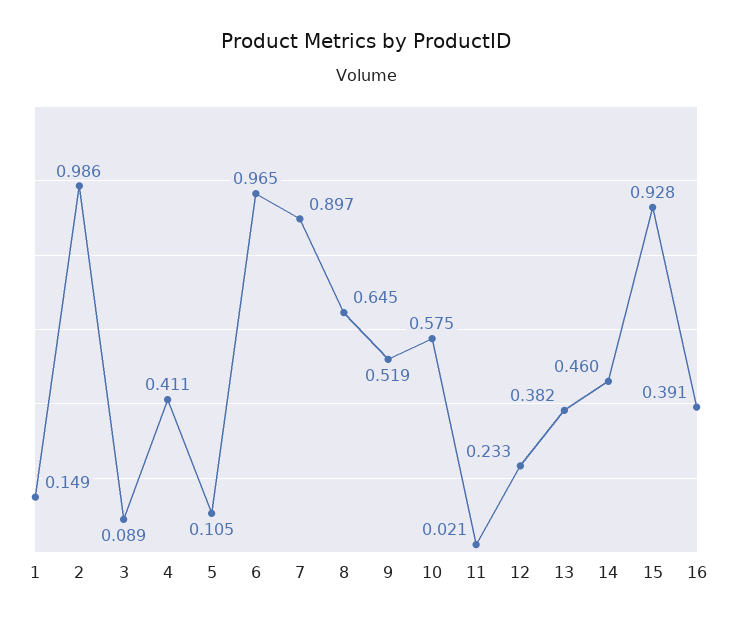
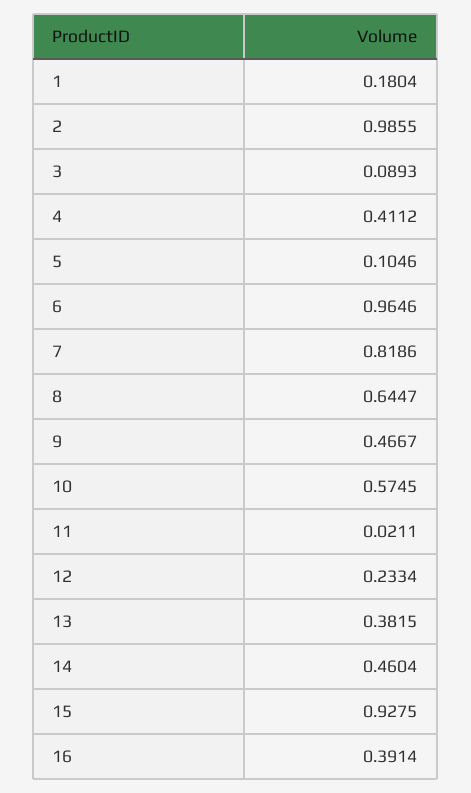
  {
-   "1": 0.149,
+   "1": 0.1804,
    "2": 0.9855,
    "3": 0.0893,
    "4": 0.4112,
    "5": 0.1046,
    "6": 0.9646,
-   "7": 0.897,
+   "7": 0.8186,
    "8": 0.6447,
-   "9": 0.519,
+   "9": 0.4667,
    "10": 0.5745,
    "11": 0.0211,
    "12": 0.2334,
    "13": 0.3815,
    "14": 0.4604,
    "15": 0.9275,
    "16": 0.3914
  }

